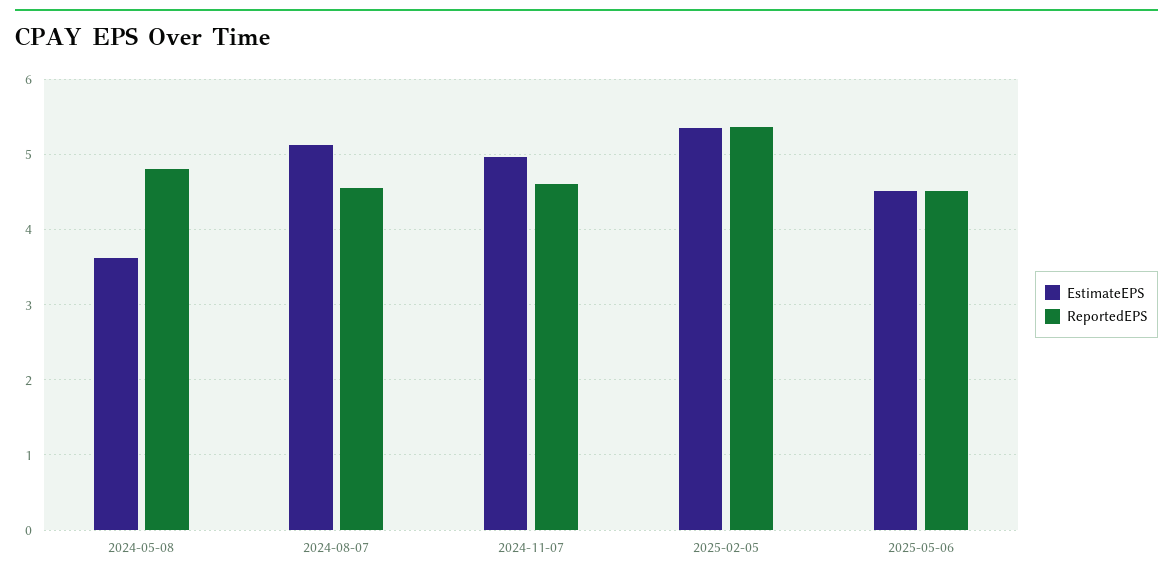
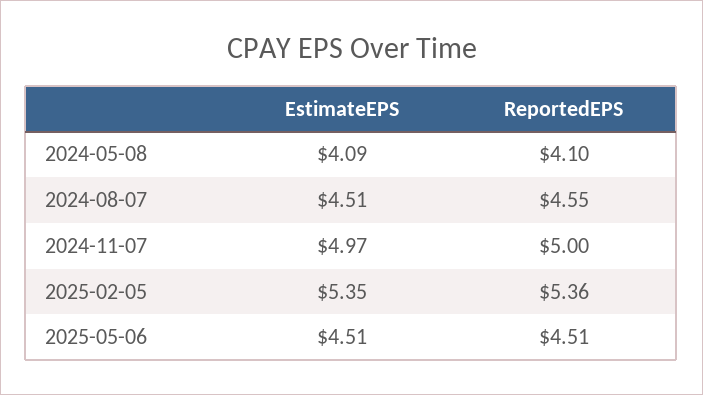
  {
    "EstimateEPS": {
-     "2024-05-08": 3.6,
+     "2024-05-08": 4.09,
-     "2024-08-07": 5.1,
+     "2024-08-07": 4.51,
      "2024-11-07": 4.97,
      "2025-02-05": 5.35,
      "2025-05-06": 4.51
    },
    "ReportedEPS": {
-     "2024-05-08": 4.8,
+     "2024-05-08": 4.1,
      "2024-08-07": 4.55,
-     "2024-11-07": 4.6,
+     "2024-11-07": 5,
      "2025-02-05": 5.36,
      "2025-05-06": 4.51
    }
  }

